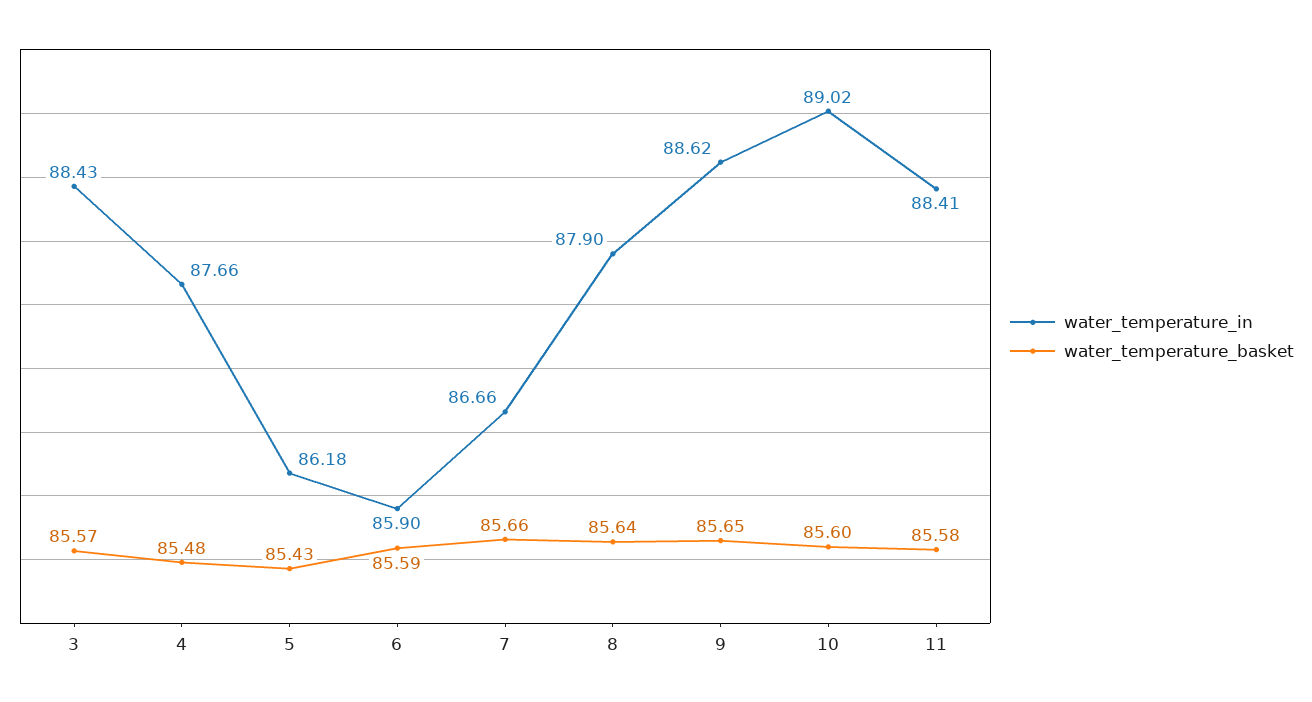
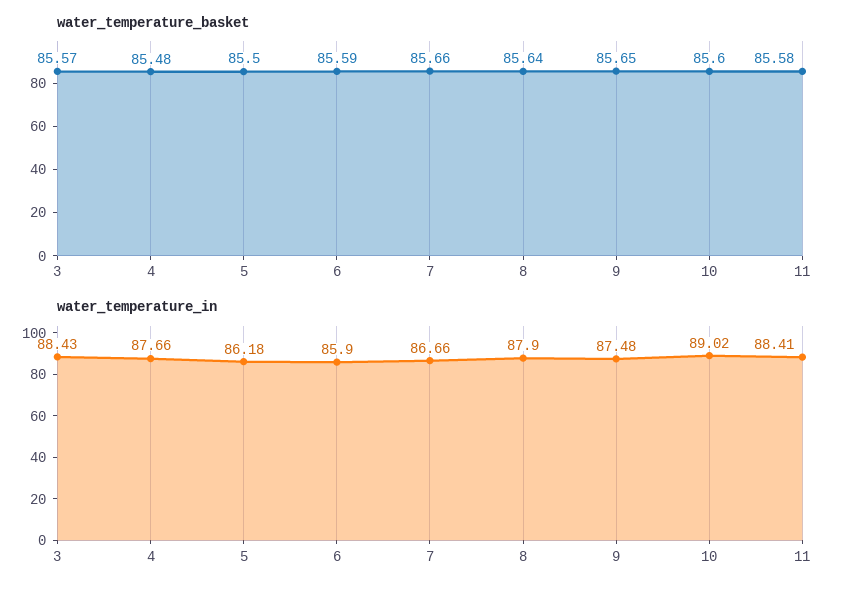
  {
    "water_temperature_in": {
      "3": 88.43,
      "4": 87.66,
      "5": 86.18,
      "6": 85.9,
      "7": 86.66,
      "8": 87.9,
-     "9": 88.62,
+     "9": 87.48,
      "10": 89.02,
      "11": 88.41
    },
    "water_temperature_basket": {
      "3": 85.57,
      "4": 85.48,
-     "5": 85.43,
+     "5": 85.5,
      "6": 85.59,
      "7": 85.66,
      "8": 85.64,
      "9": 85.65,
      "10": 85.6,
      "11": 85.58
    }
  }

